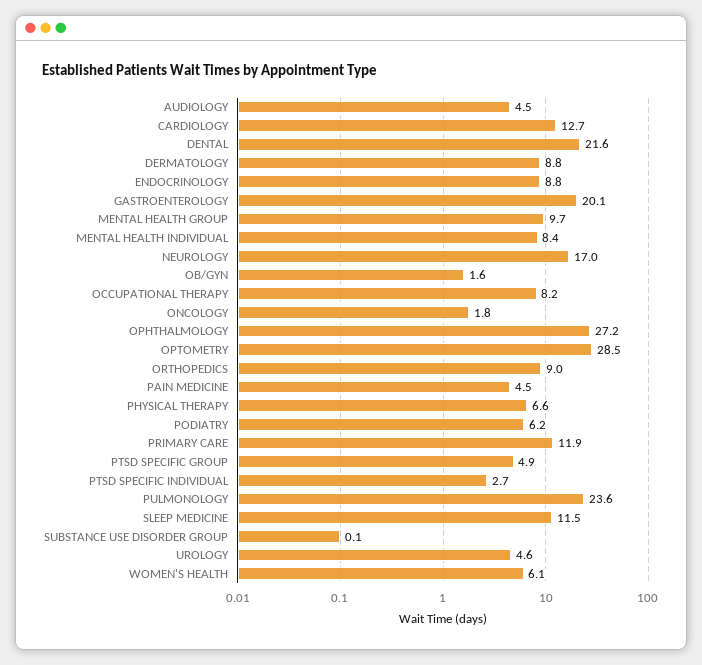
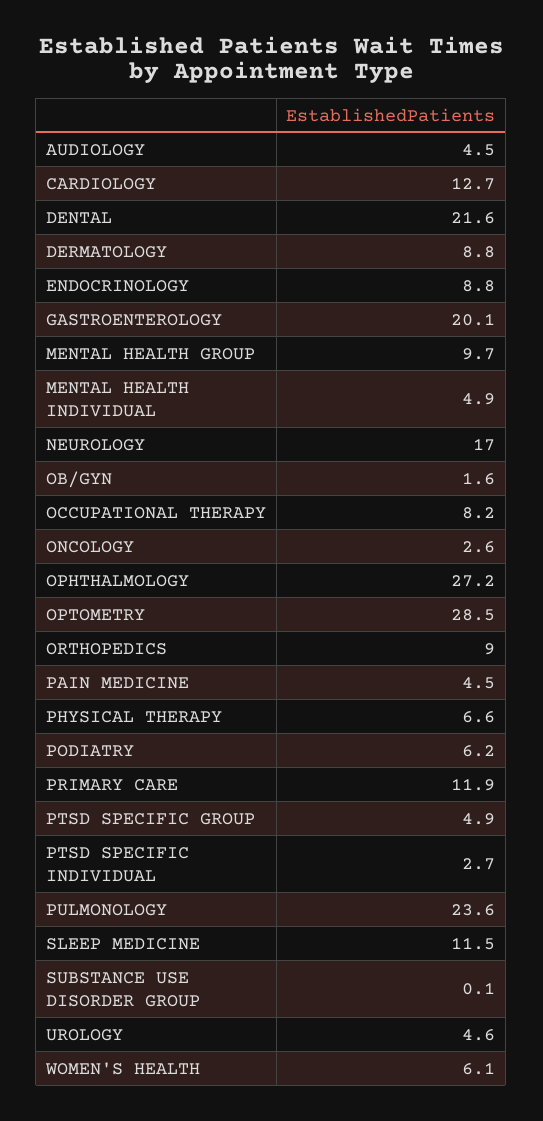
  {
    "AUDIOLOGY": 4.5,
    "CARDIOLOGY": 12.7,
    "DENTAL": 21.6,
    "DERMATOLOGY": 8.8,
    "ENDOCRINOLOGY": 8.8,
    "GASTROENTEROLOGY": 20.1,
    "MENTAL HEALTH GROUP": 9.7,
-   "MENTAL HEALTH INDIVIDUAL": 8.4,
+   "MENTAL HEALTH INDIVIDUAL": 4.9,
    "NEUROLOGY": 17,
    "OB/GYN": 1.6,
    "OCCUPATIONAL THERAPY": 8.2,
-   "ONCOLOGY": 1.8,
+   "ONCOLOGY": 2.6,
    "OPHTHALMOLOGY": 27.2,
    "OPTOMETRY": 28.5,
    "ORTHOPEDICS": 9,
    "PAIN MEDICINE": 4.5,
    "PHYSICAL THERAPY": 6.6,
    "PODIATRY": 6.2,
    "PRIMARY CARE": 11.9,
    "PTSD SPECIFIC GROUP": 4.9,
    "PTSD SPECIFIC INDIVIDUAL": 2.7,
    "PULMONOLOGY": 23.6,
    "SLEEP MEDICINE": 11.5,
    "SUBSTANCE USE DISORDER GROUP": 0.1,
    "UROLOGY": 4.6,
    "WOMEN'S HEALTH": 6.1
  }

